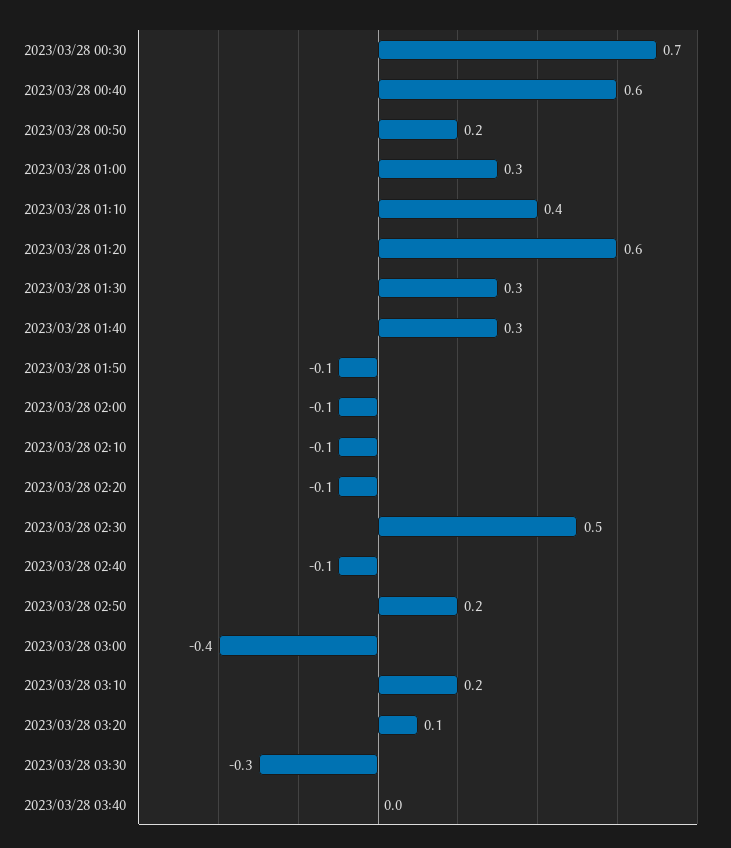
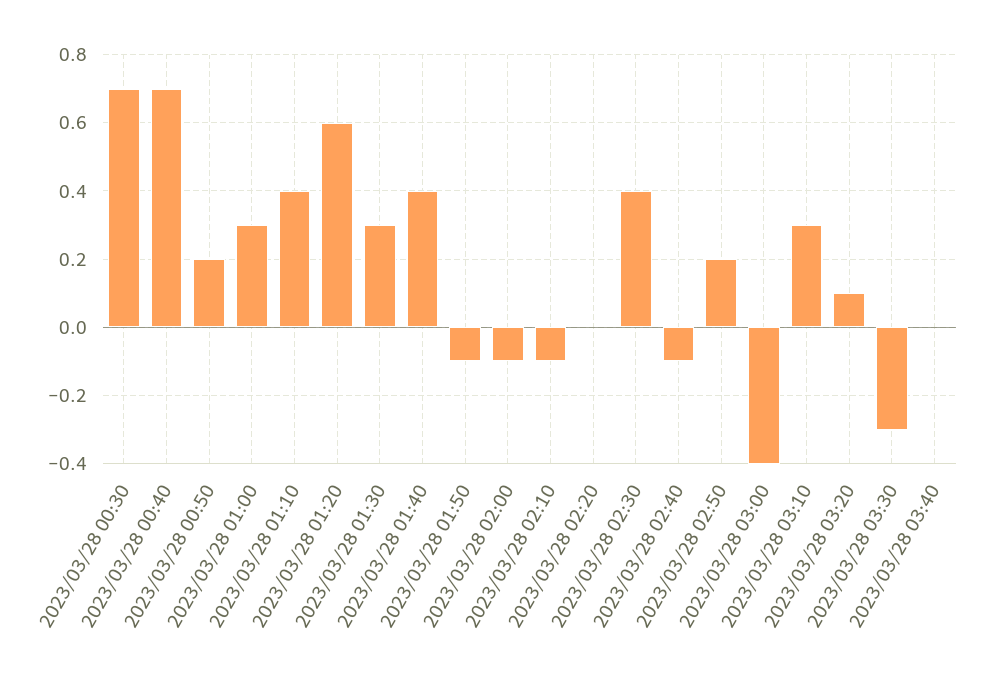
  {
    "2023/03/28 00:30": 0.7,
-   "2023/03/28 00:40": 0.6,
+   "2023/03/28 00:40": 0.7,
    "2023/03/28 00:50": 0.2,
    "2023/03/28 01:00": 0.3,
    "2023/03/28 01:10": 0.4,
    "2023/03/28 01:20": 0.6,
    "2023/03/28 01:30": 0.3,
-   "2023/03/28 01:40": 0.3,
+   "2023/03/28 01:40": 0.4,
    "2023/03/28 01:50": -0.1,
    "2023/03/28 02:00": -0.1,
    "2023/03/28 02:10": -0.1,
-   "2023/03/28 02:20": -0.1,
+   "2023/03/28 02:20": 0,
-   "2023/03/28 02:30": 0.5,
+   "2023/03/28 02:30": 0.4,
    "2023/03/28 02:40": -0.1,
    "2023/03/28 02:50": 0.2,
    "2023/03/28 03:00": -0.4,
-   "2023/03/28 03:10": 0.2,
+   "2023/03/28 03:10": 0.3,
    "2023/03/28 03:20": 0.1,
    "2023/03/28 03:30": -0.3,
    "2023/03/28 03:40": 0
  }

